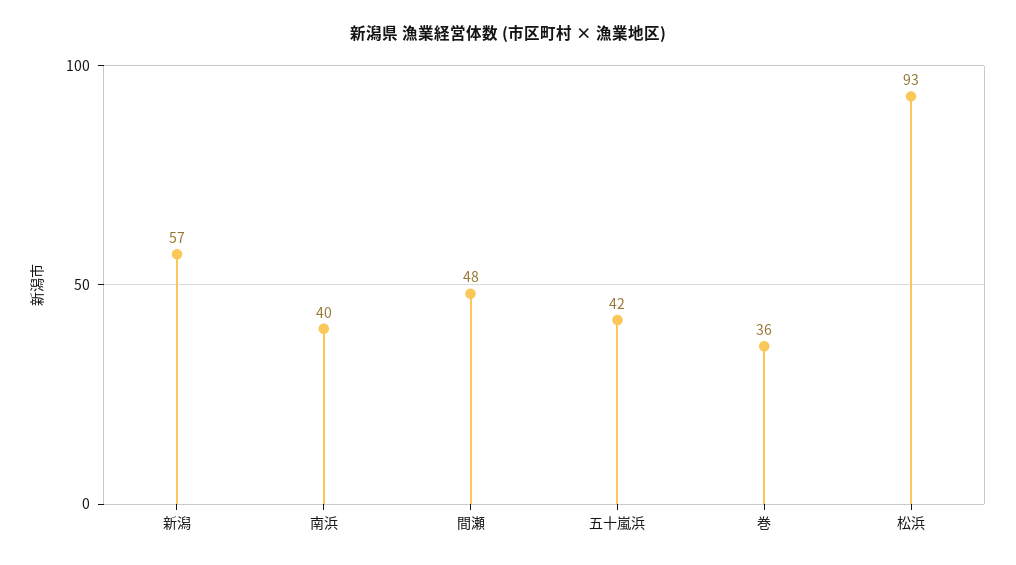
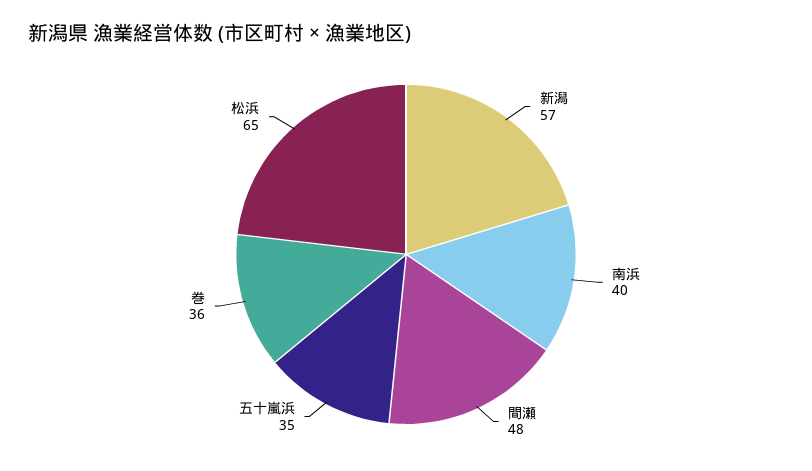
  {
    "新潟": 57,
    "南浜": 40,
    "間瀬": 48,
-   "五十嵐浜": 42,
+   "五十嵐浜": 35,
    "巻": 36,
-   "松浜": 93
+   "松浜": 65
  }

